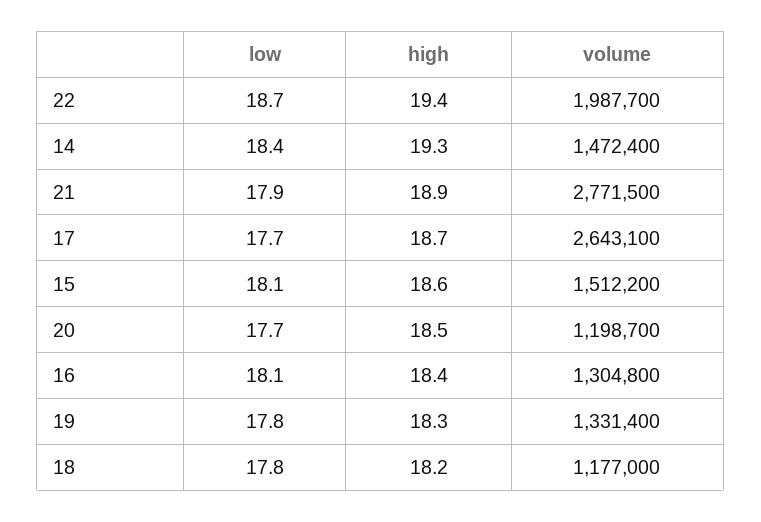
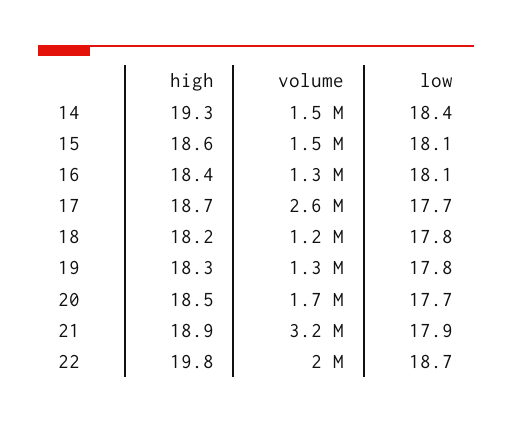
  {
    "low": {
      "22": 18.7,
      "14": 18.4,
      "21": 17.9,
      "17": 17.7,
      "15": 18.1,
      "20": 17.7,
      "16": 18.1,
      "19": 17.8,
      "18": 17.8
    },
    "high": {
-     "22": 19.4,
+     "22": 19.8,
      "14": 19.3,
      "21": 18.9,
      "17": 18.7,
      "15": 18.6,
      "20": 18.5,
      "16": 18.4,
      "19": 18.3,
      "18": 18.2
    },
    "volume": {
      "22": 1987700,
      "14": 1472400,
-     "21": 2771500,
+     "21": 3200000,
      "17": 2643100,
      "15": 1512200,
-     "20": 1198700,
+     "20": 1700000,
      "16": 1304800,
      "19": 1331400,
      "18": 1177000
    }
  }

